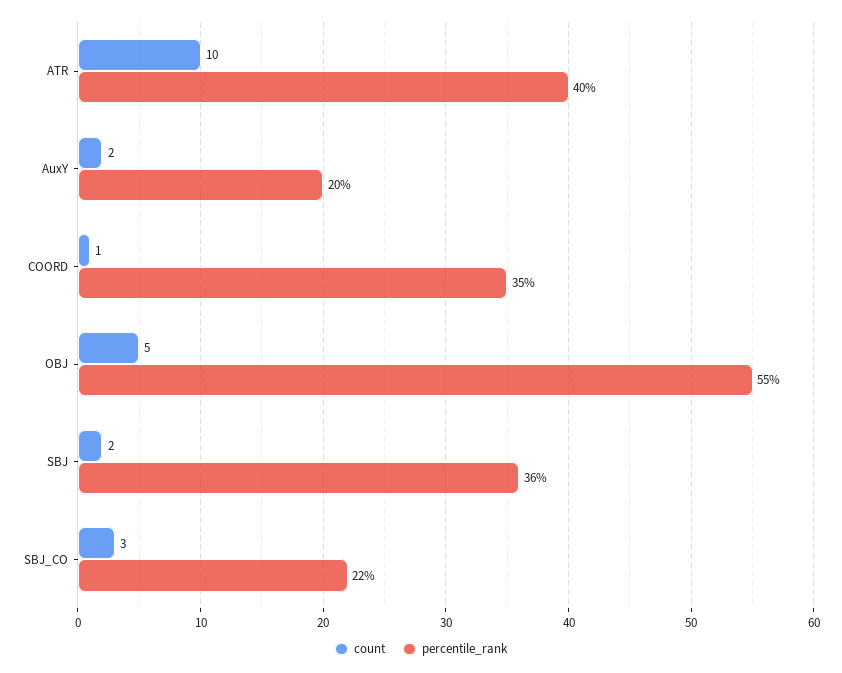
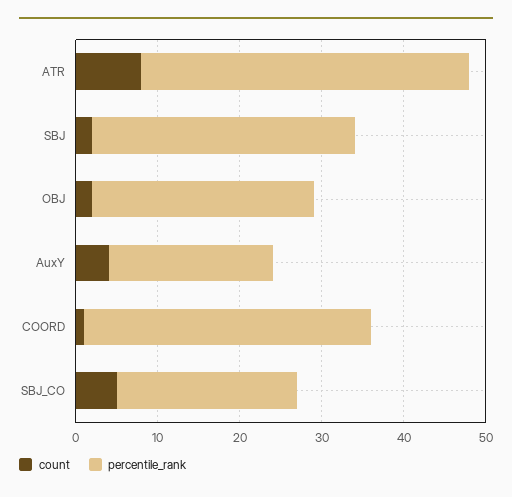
  {
    "count": {
-     "ATR": 10,
+     "ATR": 8,
-     "AuxY": 2,
+     "AuxY": 4,
      "COORD": 1,
-     "OBJ": 5,
+     "OBJ": 2,
      "SBJ": 2,
-     "SBJ_CO": 3
+     "SBJ_CO": 5
    },
    "percentile_rank": {
      "ATR": 40,
      "AuxY": 20,
      "COORD": 35,
-     "OBJ": 55,
+     "OBJ": 27,
-     "SBJ": 36,
+     "SBJ": 32,
      "SBJ_CO": 22
    }
  }

